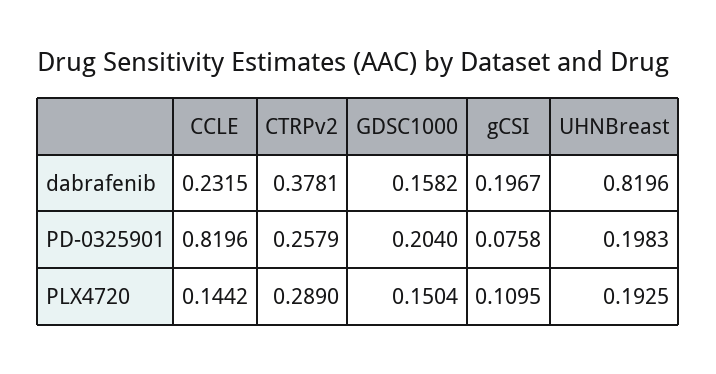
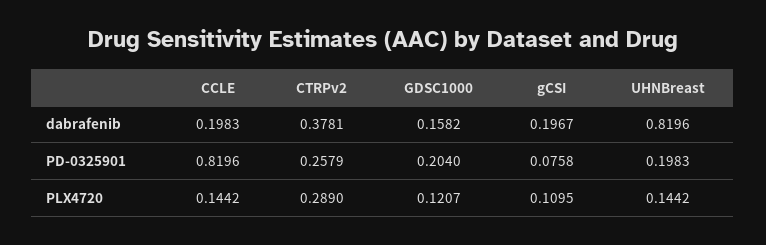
  {
    "CCLE": {
-     "dabrafenib": 0.2315,
+     "dabrafenib": 0.1983,
      "PD-0325901": 0.8196,
      "PLX4720": 0.1442
    },
    "CTRPv2": {
      "dabrafenib": 0.3781,
      "PD-0325901": 0.2579,
      "PLX4720": 0.289
    },
    "GDSC1000": {
      "dabrafenib": 0.1582,
      "PD-0325901": 0.204,
-     "PLX4720": 0.1504
+     "PLX4720": 0.1207
    },
    "gCSI": {
      "dabrafenib": 0.1967,
      "PD-0325901": 0.0758,
      "PLX4720": 0.1095
    },
    "UHNBreast": {
      "dabrafenib": 0.8196,
      "PD-0325901": 0.1983,
-     "PLX4720": 0.1925
+     "PLX4720": 0.1442
    }
  }

